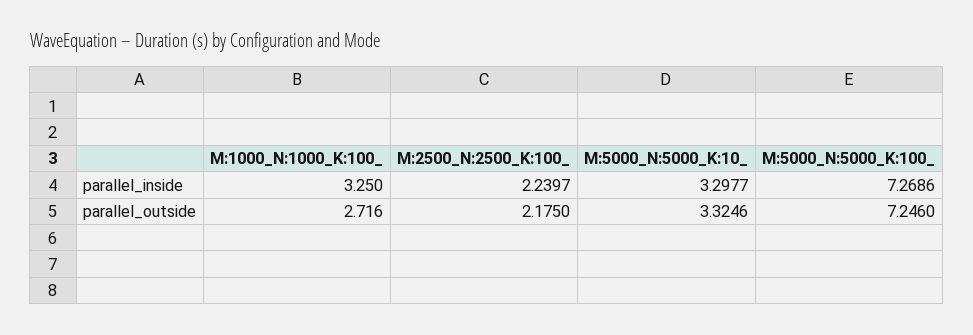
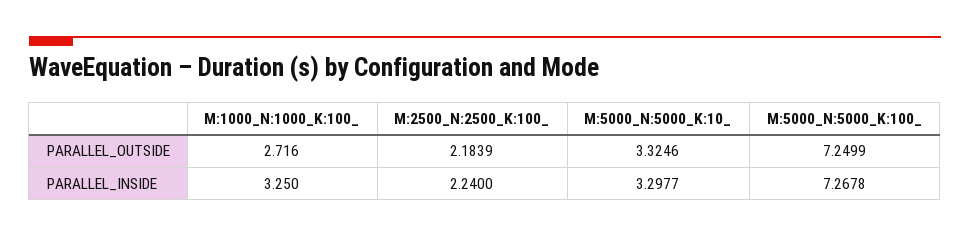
  {
    "M:1000_N:1000_K:100_": {
      "parallel_inside": 3.25,
      "parallel_outside": 2.716
    },
    "M:2500_N:2500_K:100_": {
-     "parallel_inside": 2.2397,
+     "parallel_inside": 2.24,
-     "parallel_outside": 2.175
+     "parallel_outside": 2.1839
    },
    "M:5000_N:5000_K:10_": {
      "parallel_inside": 3.2977,
      "parallel_outside": 3.3246
    },
    "M:5000_N:5000_K:100_": {
-     "parallel_inside": 7.2686,
+     "parallel_inside": 7.2678,
-     "parallel_outside": 7.246
+     "parallel_outside": 7.2499
    }
  }

